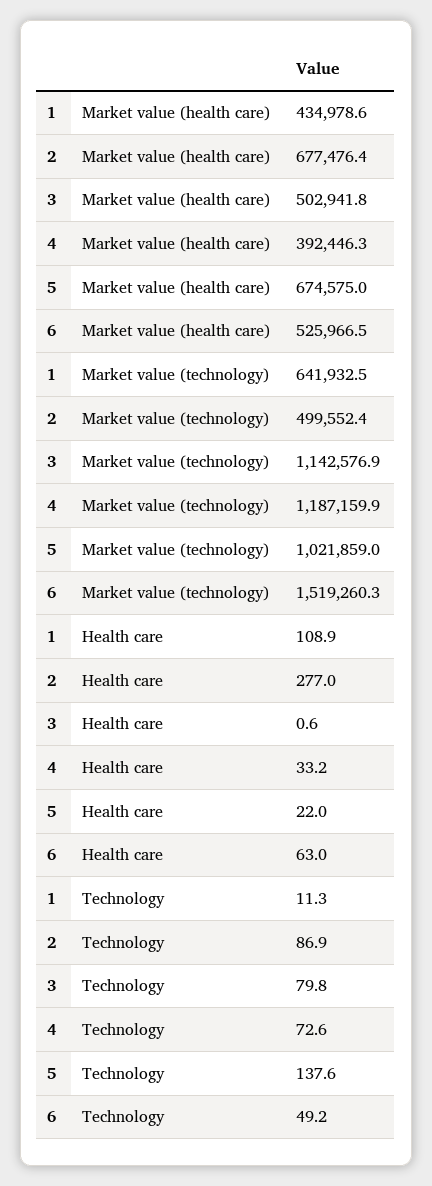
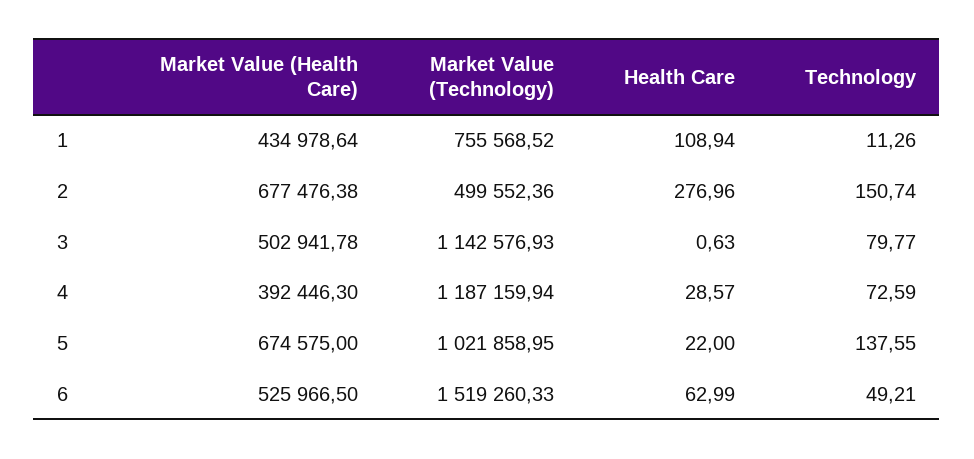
  {
    "1": {
      "Market value (health care)": 434978.64,
-     "Market value (technology)": 641932.5,
+     "Market value (technology)": 755568.52,
      "Health care": 108.94,
      "Technology": 11.26
    },
    "2": {
      "Market value (health care)": 677476.38,
      "Market value (technology)": 499552.36,
      "Health care": 276.96,
-     "Technology": 86.9
+     "Technology": 150.74
    },
    "3": {
      "Market value (health care)": 502941.78,
      "Market value (technology)": 1142576.93,
      "Health care": 0.63,
      "Technology": 79.77
    },
    "4": {
      "Market value (health care)": 392446.3,
      "Market value (technology)": 1187159.94,
-     "Health care": 33.2,
+     "Health care": 28.57,
      "Technology": 72.59
    },
    "5": {
      "Market value (health care)": 674575,
      "Market value (technology)": 1021858.95,
      "Health care": 22,
      "Technology": 137.55
    },
    "6": {
      "Market value (health care)": 525966.5,
      "Market value (technology)": 1519260.33,
      "Health care": 62.99,
      "Technology": 49.21
    }
  }

